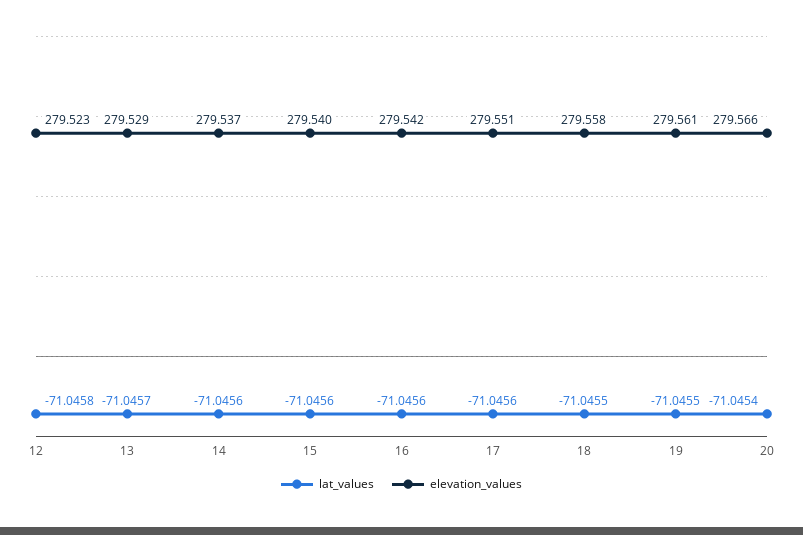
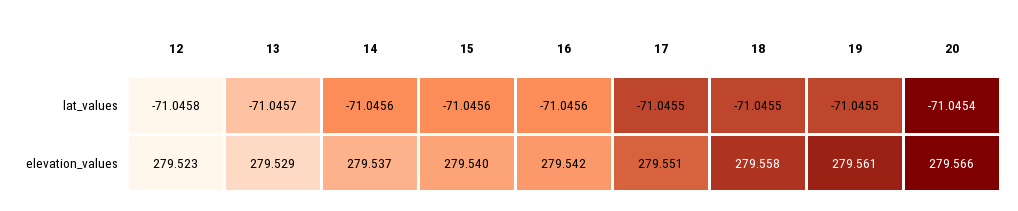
  {
    "lat_values": {
      "12": -71.0458,
      "13": -71.0457,
      "14": -71.0456,
      "15": -71.0456,
      "16": -71.0456,
-     "17": -71.0456,
+     "17": -71.0455,
      "18": -71.0455,
      "19": -71.0455,
      "20": -71.0454
    },
    "elevation_values": {
      "12": 279.523,
      "13": 279.529,
      "14": 279.537,
      "15": 279.54,
      "16": 279.542,
      "17": 279.551,
      "18": 279.558,
      "19": 279.561,
      "20": 279.566
    }
  }

